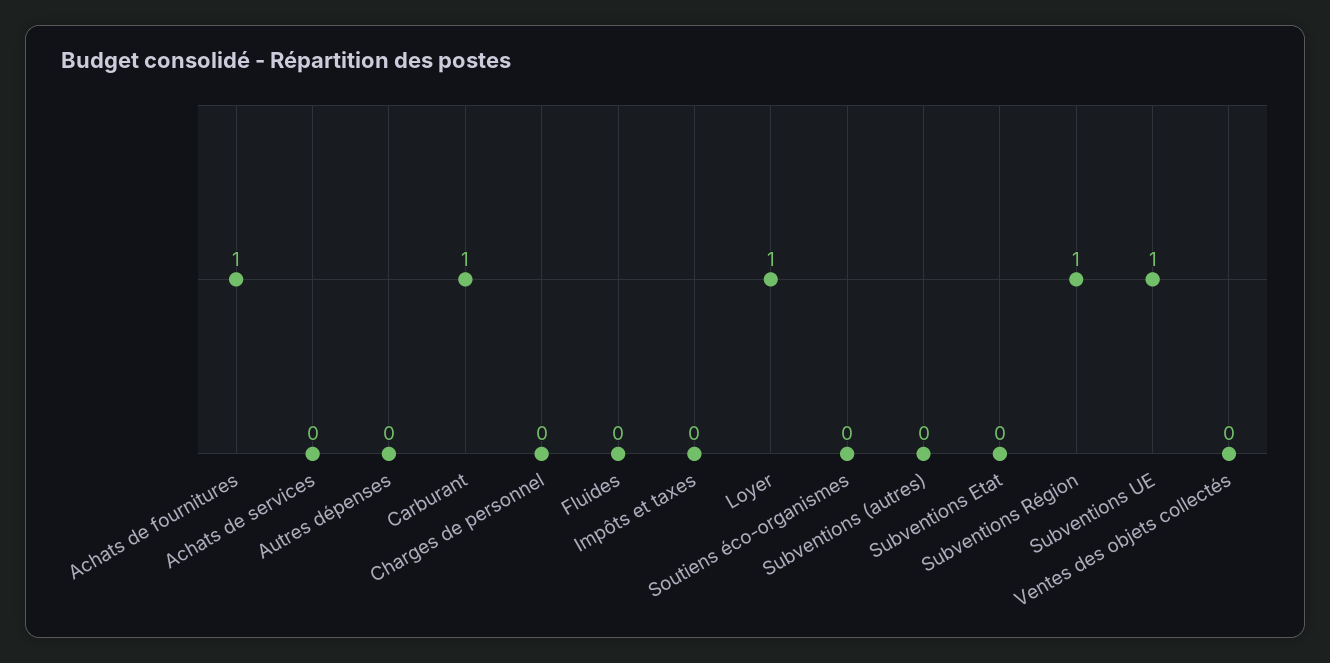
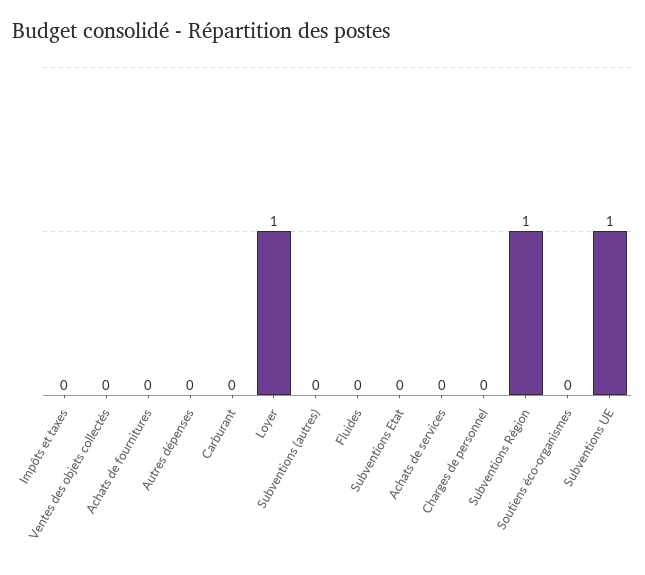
  {
-   "Achats de fournitures": 1,
+   "Achats de fournitures": 0,
    "Achats de services": 0,
    "Autres dépenses": 0,
-   "Carburant": 1,
+   "Carburant": 0,
    "Charges de personnel": 0,
    "Fluides": 0,
    "Impôts et taxes": 0,
    "Loyer": 1,
    "Soutiens éco-organismes": 0,
    "Subventions (autres)": 0,
    "Subventions Etat": 0,
    "Subventions Région": 1,
    "Subventions UE": 1,
    "Ventes des objets collectés": 0
  }

